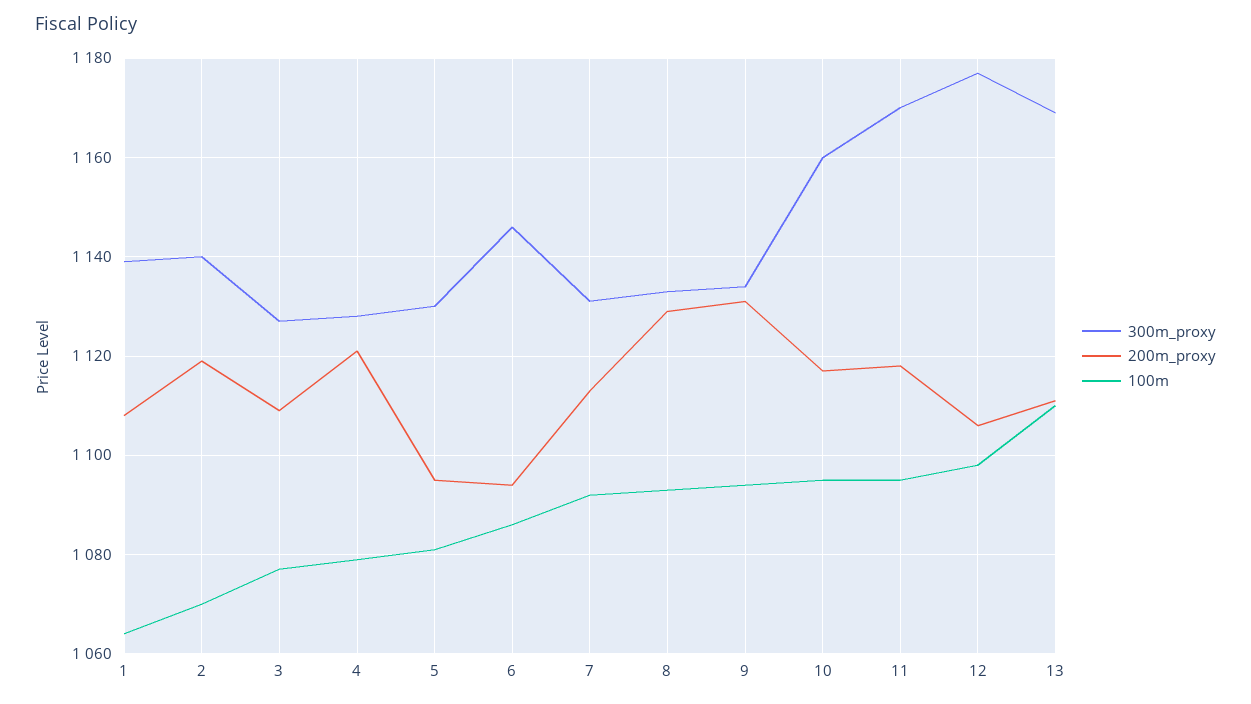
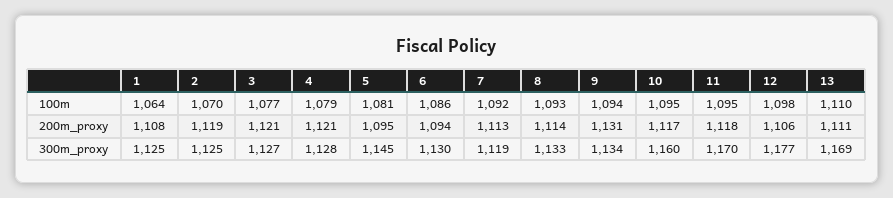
  {
    "300m_proxy": {
-     "1": 1140,
+     "1": 1125,
-     "2": 1140,
+     "2": 1125,
      "3": 1127,
      "4": 1128,
-     "5": 1130,
+     "5": 1145,
-     "6": 1145,
+     "6": 1130,
-     "7": 1130,
+     "7": 1119,
      "8": 1133,
      "9": 1134,
      "10": 1160,
      "11": 1170,
      "12": 1177,
      "13": 1169
    },
    "200m_proxy": {
      "1": 1108,
      "2": 1119,
-     "3": 1110,
+     "3": 1121,
      "4": 1121,
      "5": 1095,
      "6": 1094,
      "7": 1113,
-     "8": 1130,
+     "8": 1114,
      "9": 1131,
      "10": 1117,
      "11": 1118,
      "12": 1106,
      "13": 1111
    },
    "100m": {
      "1": 1064,
      "2": 1070,
      "3": 1077,
      "4": 1079,
      "5": 1081,
      "6": 1086,
      "7": 1092,
      "8": 1093,
      "9": 1094,
      "10": 1095,
      "11": 1095,
      "12": 1098,
      "13": 1110
    }
  }

